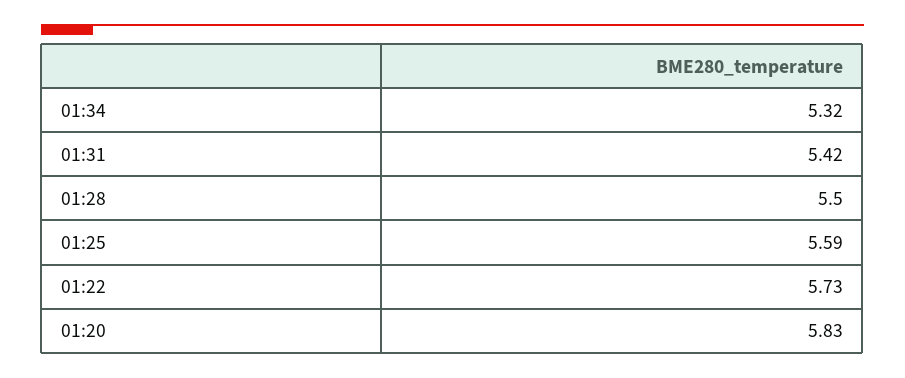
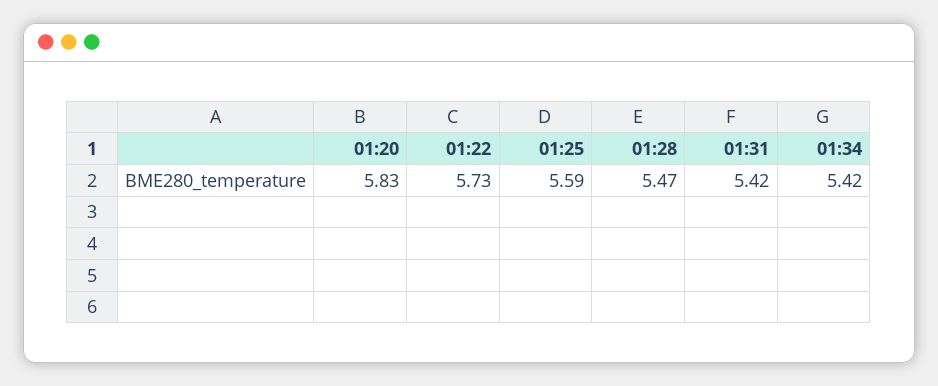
  {
-   "01:34": 5.32,
+   "01:34": 5.42,
    "01:31": 5.42,
-   "01:28": 5.5,
+   "01:28": 5.47,
    "01:25": 5.59,
    "01:22": 5.73,
    "01:20": 5.83
  }

